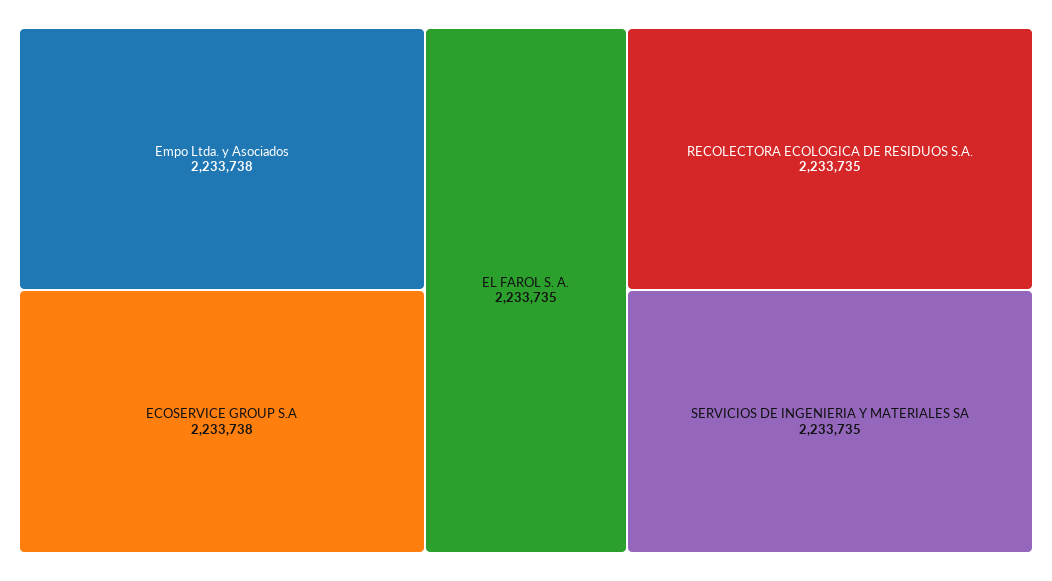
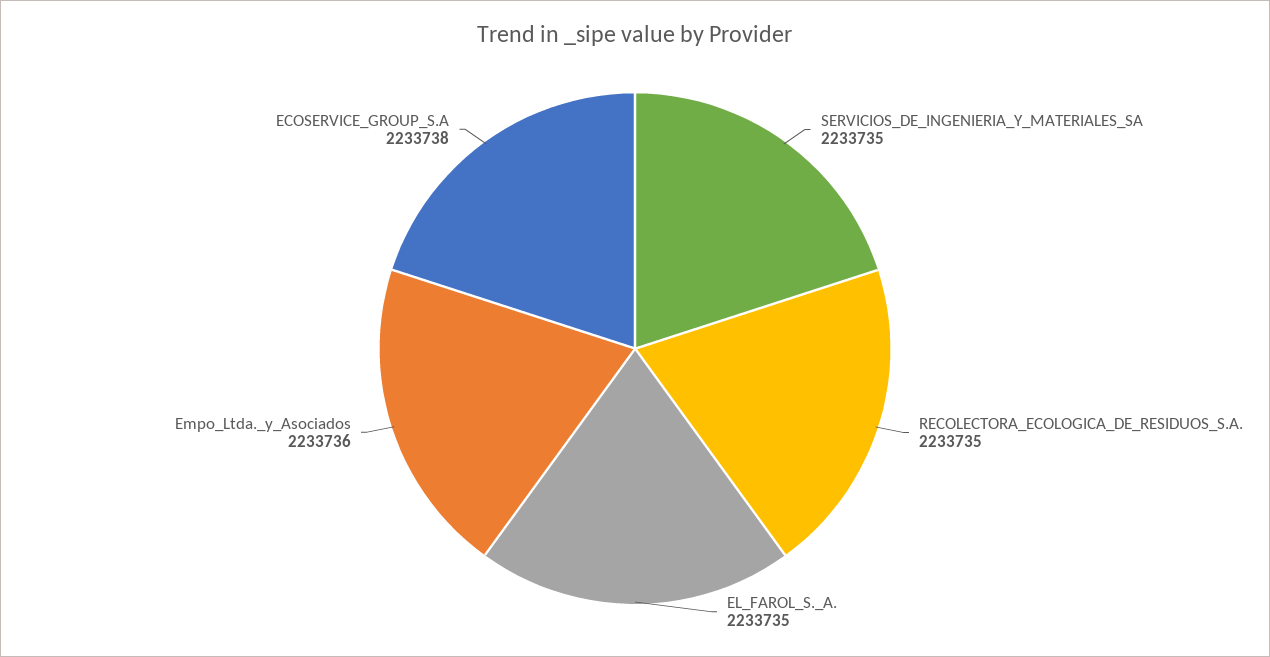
  {
-   "Empo Ltda. y Asociados": 2233738,
+   "Empo Ltda. y Asociados": 2233736,
    "ECOSERVICE GROUP S.A": 2233738,
    "EL FAROL S. A.": 2233735,
    "RECOLECTORA ECOLOGICA DE RESIDUOS S.A.": 2233735,
    "SERVICIOS DE INGENIERIA Y MATERIALES SA": 2233735
  }

